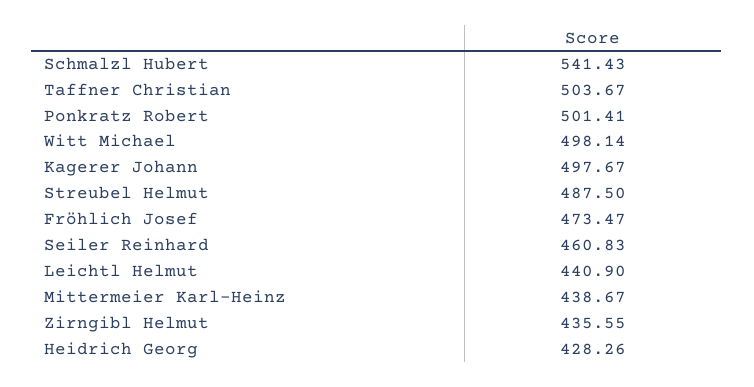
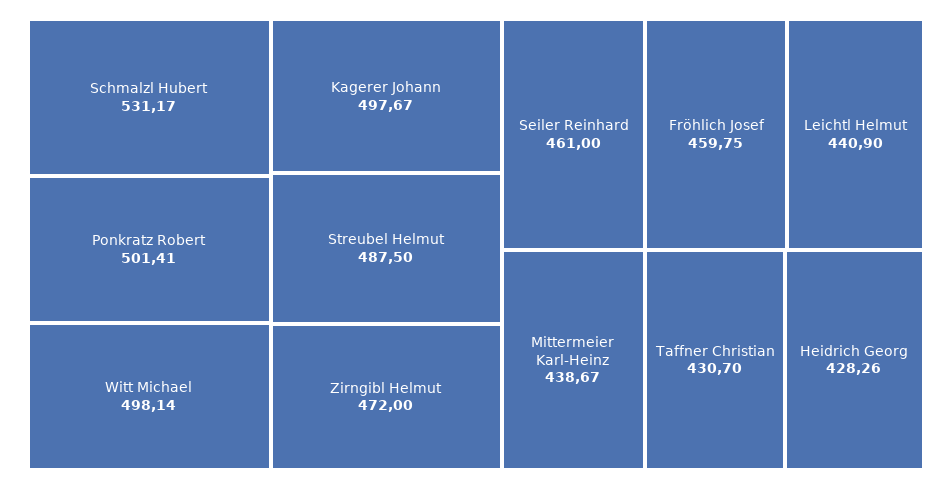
  {
-   "Schmalzl Hubert": 541.43,
+   "Schmalzl Hubert": 531.17,
-   "Taffner Christian": 503.67,
+   "Taffner Christian": 430.7,
    "Ponkratz Robert": 501.41,
    "Witt Michael": 498.14,
    "Kagerer Johann": 497.67,
    "Streubel Helmut": 487.5,
-   "Fröhlich Josef": 473.47,
+   "Fröhlich Josef": 459.75,
-   "Seiler Reinhard": 460.83,
+   "Seiler Reinhard": 461,
    "Leichtl Helmut": 440.9,
    "Mittermeier Karl-Heinz": 438.67,
-   "Zirngibl Helmut": 435.55,
+   "Zirngibl Helmut": 472,
    "Heidrich Georg": 428.26
  }

